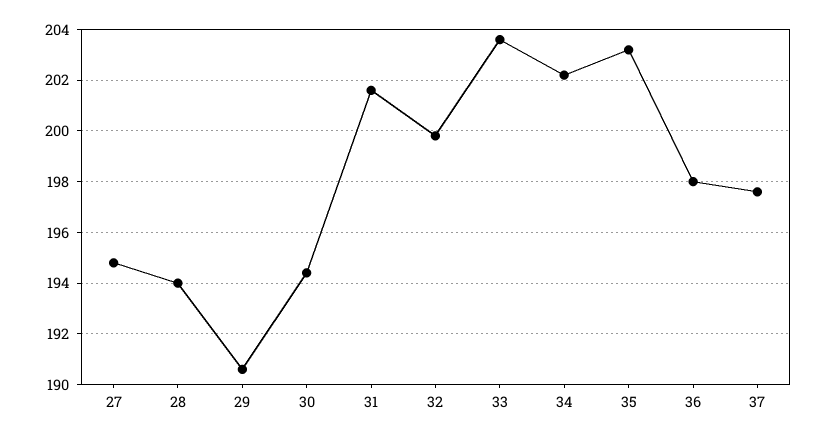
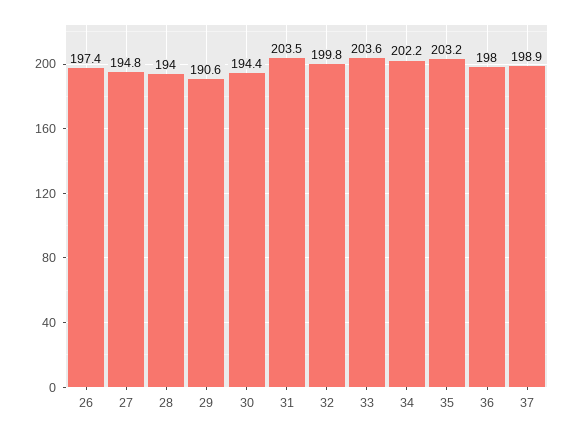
  {
    "27": 194.8,
    "28": 194,
    "29": 190.6,
    "30": 194.4,
-   "31": 201.5,
+   "31": 203.5,
    "32": 199.8,
    "33": 203.6,
    "34": 202.2,
    "35": 203.2,
    "36": 198,
-   "37": 197.5
+   "37": 198.9,
+   "26": 197.4
  }

